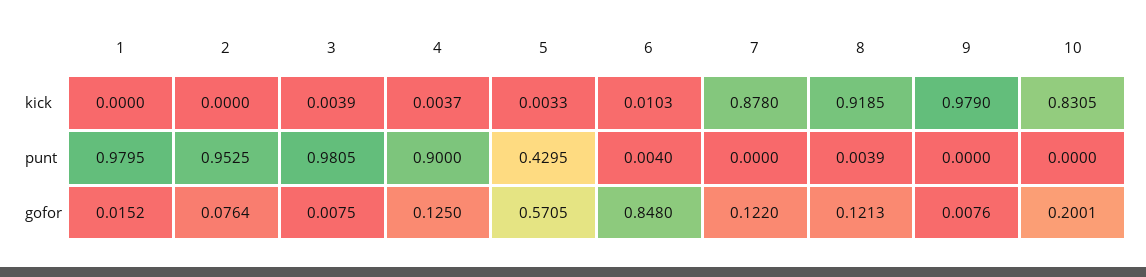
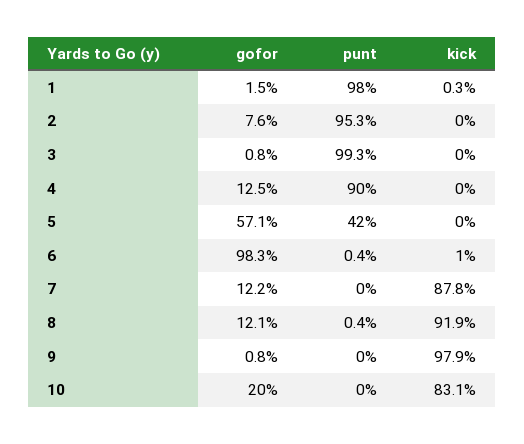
  {
    "1": {
-     "kick": 0,
+     "kick": 0.003,
      "punt": 0.9795,
      "gofor": 0.0152
    },
    "2": {
      "kick": 0,
      "punt": 0.9525,
      "gofor": 0.0764
    },
    "3": {
-     "kick": 0.0039,
+     "kick": 0,
-     "punt": 0.9805,
+     "punt": 0.993,
      "gofor": 0.0075
    },
    "4": {
-     "kick": 0.0037,
+     "kick": 0,
      "punt": 0.9,
      "gofor": 0.125
    },
    "5": {
-     "kick": 0.0033,
+     "kick": 0,
-     "punt": 0.4295,
+     "punt": 0.42,
      "gofor": 0.5705
    },
    "6": {
      "kick": 0.0103,
      "punt": 0.004,
-     "gofor": 0.848
+     "gofor": 0.983
    },
    "7": {
      "kick": 0.878,
      "punt": 0,
      "gofor": 0.122
    },
    "8": {
      "kick": 0.9185,
      "punt": 0.0039,
      "gofor": 0.1213
    },
    "9": {
      "kick": 0.979,
      "punt": 0,
      "gofor": 0.0076
    },
    "10": {
      "kick": 0.8305,
      "punt": 0,
      "gofor": 0.2001
    }
  }

